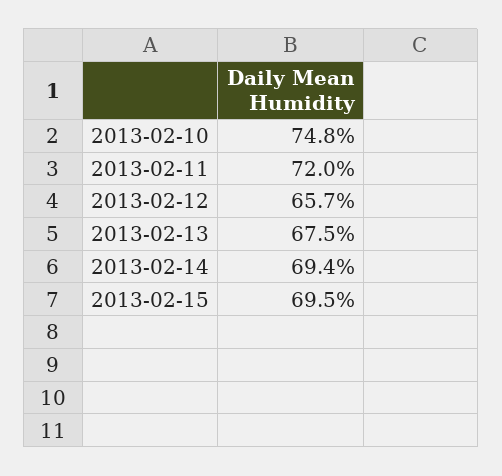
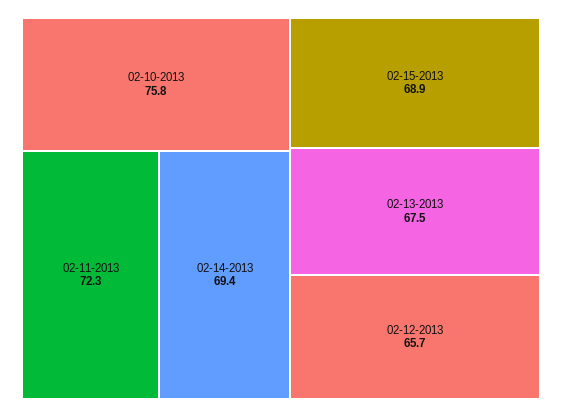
  {
-   "2013-02-10": 74.8,
+   "2013-02-10": 75.8,
-   "2013-02-11": 72,
+   "2013-02-11": 72.3,
    "2013-02-12": 65.7,
    "2013-02-13": 67.5,
    "2013-02-14": 69.4,
-   "2013-02-15": 69.5
+   "2013-02-15": 68.9
  }

